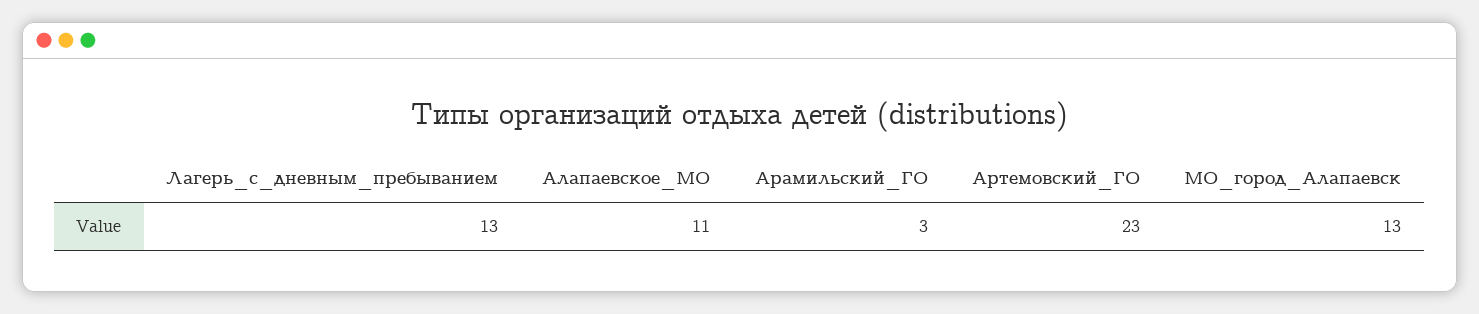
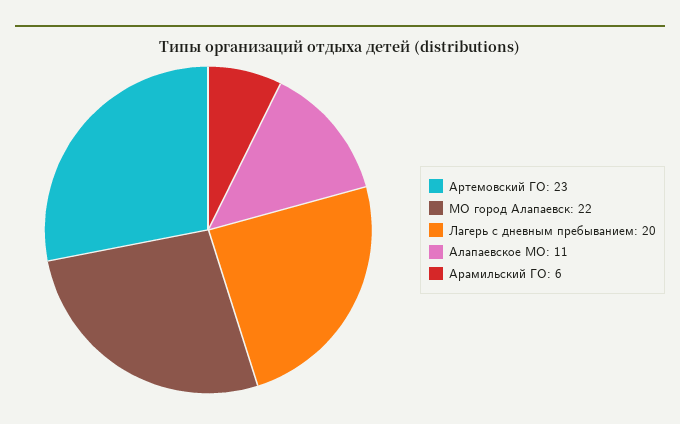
  {
-   "Лагерь_с_дневным_пребыванием": 13,
+   "Лагерь_с_дневным_пребыванием": 20,
    "Алапаевское_МО": 11,
-   "Арамильский_ГО": 3,
+   "Арамильский_ГО": 6,
    "Артемовский_ГО": 23,
-   "МО_город_Алапаевск": 13
+   "МО_город_Алапаевск": 22
  }

